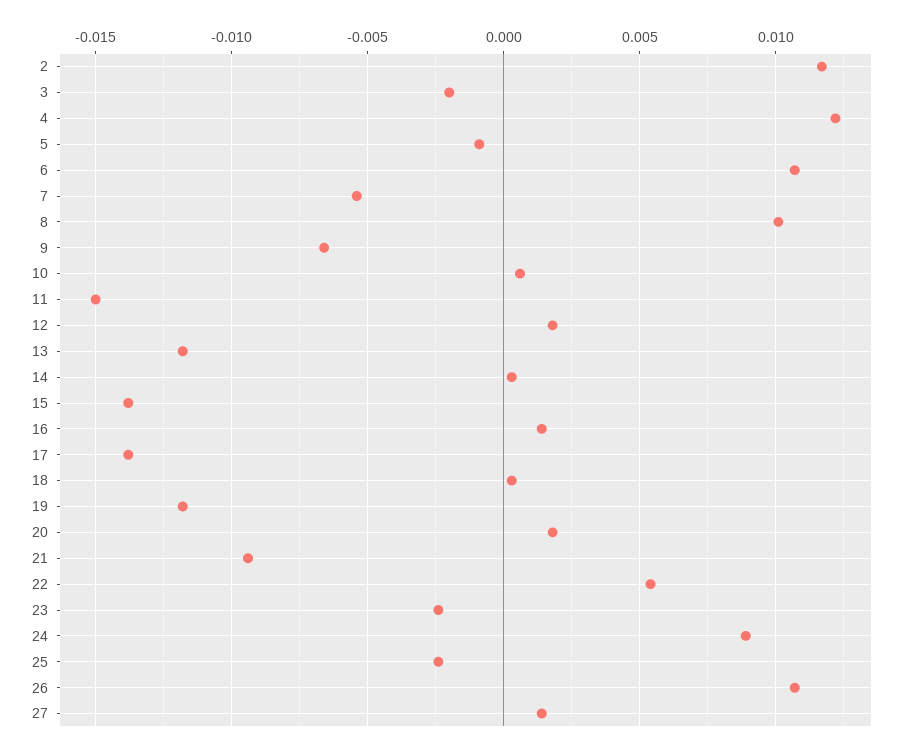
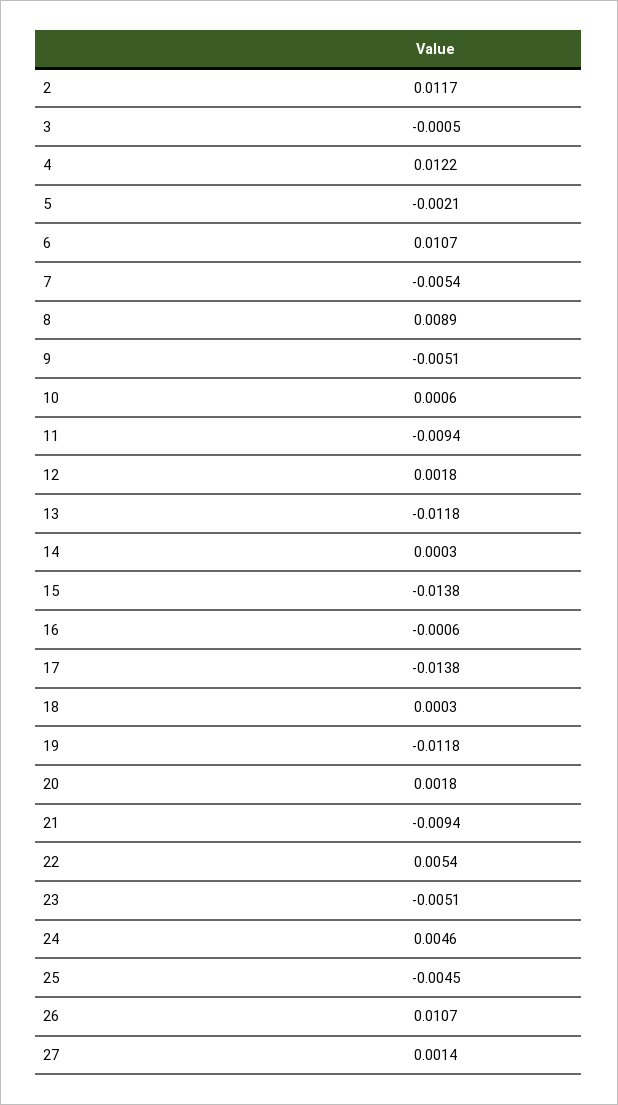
  {
    "2": 0.0117,
-   "3": -0.002,
+   "3": -0.0005,
    "4": 0.0122,
-   "5": -0.001,
+   "5": -0.0021,
    "6": 0.0107,
    "7": -0.0054,
-   "8": 0.01,
+   "8": 0.0089,
-   "9": -0.0065,
+   "9": -0.0051,
    "10": 0.0006,
-   "11": -0.015,
+   "11": -0.0094,
    "12": 0.0018,
    "13": -0.0118,
    "14": 0.0003,
    "15": -0.0138,
-   "16": 0.0015,
+   "16": -0.0006,
    "17": -0.0138,
    "18": 0.0003,
    "19": -0.0118,
    "20": 0.0018,
    "21": -0.0094,
    "22": 0.0054,
-   "23": -0.0025,
+   "23": -0.0051,
-   "24": 0.009,
+   "24": 0.0046,
-   "25": -0.0025,
+   "25": -0.0045,
    "26": 0.0107,
    "27": 0.0014
  }

